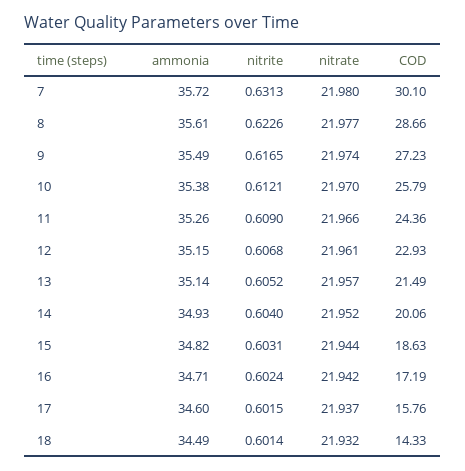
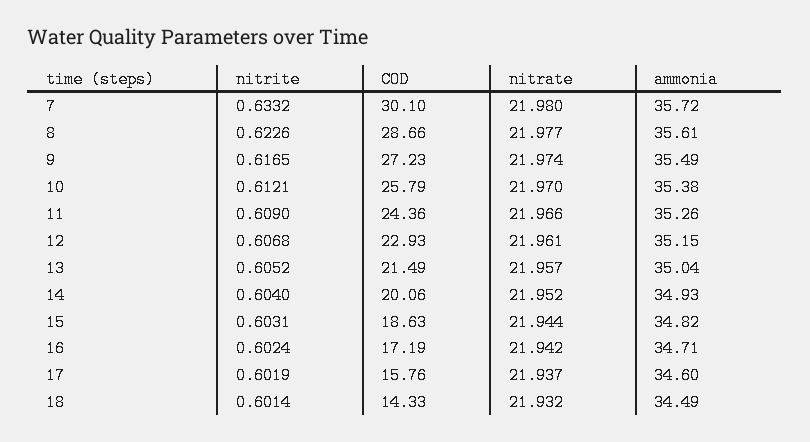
  {
    "ammonia": {
      "7": 35.72,
      "8": 35.61,
      "9": 35.49,
      "10": 35.38,
      "11": 35.26,
      "12": 35.15,
-     "13": 35.14,
+     "13": 35.04,
      "14": 34.93,
      "15": 34.82,
      "16": 34.71,
      "17": 34.6,
      "18": 34.49
    },
    "nitrite": {
-     "7": 0.6313,
+     "7": 0.6332,
      "8": 0.6226,
      "9": 0.6165,
      "10": 0.6121,
      "11": 0.609,
      "12": 0.6068,
      "13": 0.6052,
      "14": 0.604,
      "15": 0.6031,
      "16": 0.6024,
-     "17": 0.6015,
+     "17": 0.6019,
      "18": 0.6014
    },
    "nitrate": {
      "7": 21.98,
      "8": 21.977,
      "9": 21.974,
      "10": 21.97,
      "11": 21.966,
      "12": 21.961,
      "13": 21.957,
      "14": 21.952,
      "15": 21.944,
      "16": 21.942,
      "17": 21.937,
      "18": 21.932
    },
    "COD": {
      "7": 30.1,
      "8": 28.66,
      "9": 27.23,
      "10": 25.79,
      "11": 24.36,
      "12": 22.93,
      "13": 21.49,
      "14": 20.06,
      "15": 18.63,
      "16": 17.19,
      "17": 15.76,
      "18": 14.33
    }
  }

